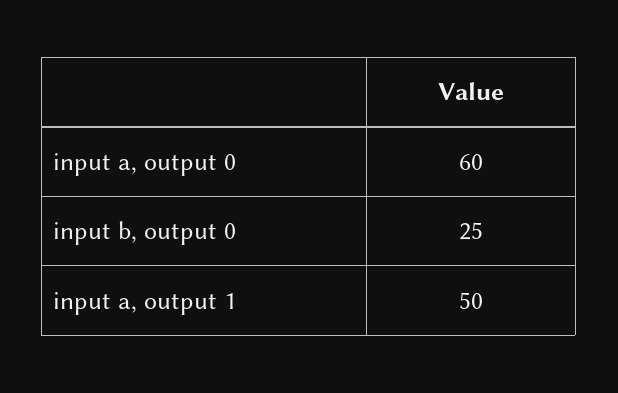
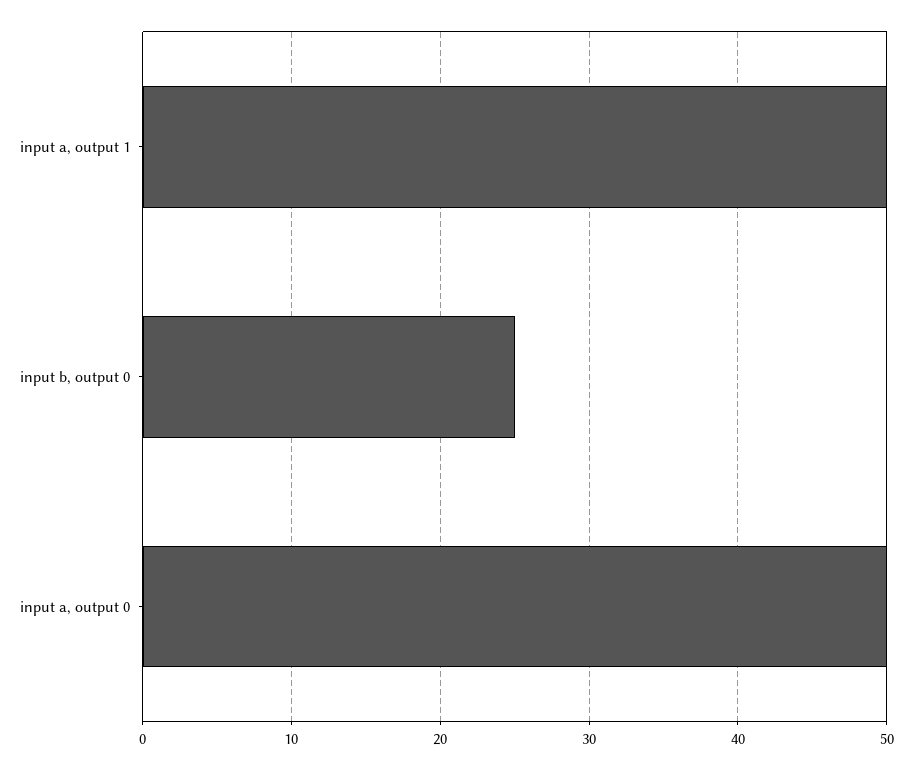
  {
-   "input a, output 0": 60,
+   "input a, output 0": 50,
    "input b, output 0": 25,
    "input a, output 1": 50
  }

